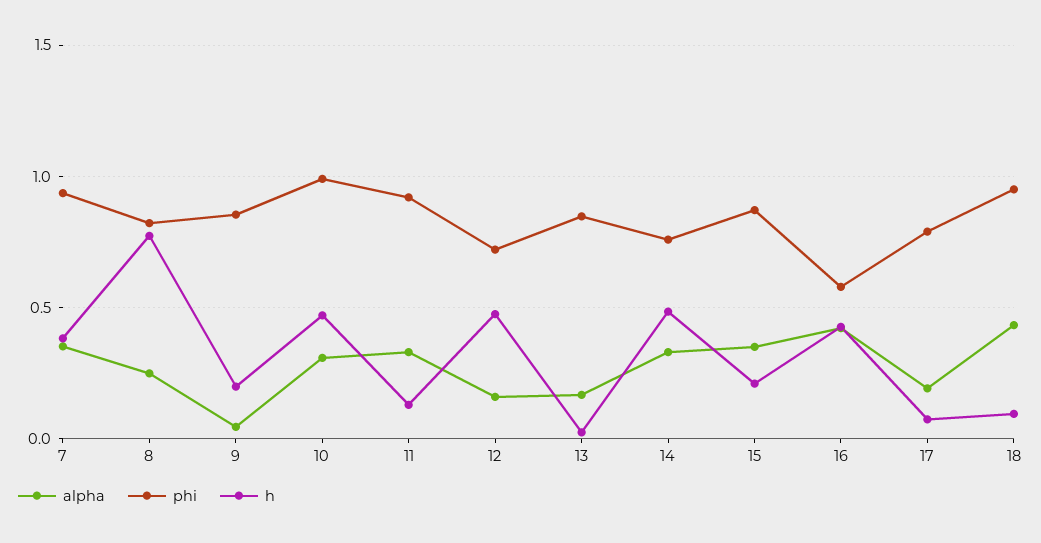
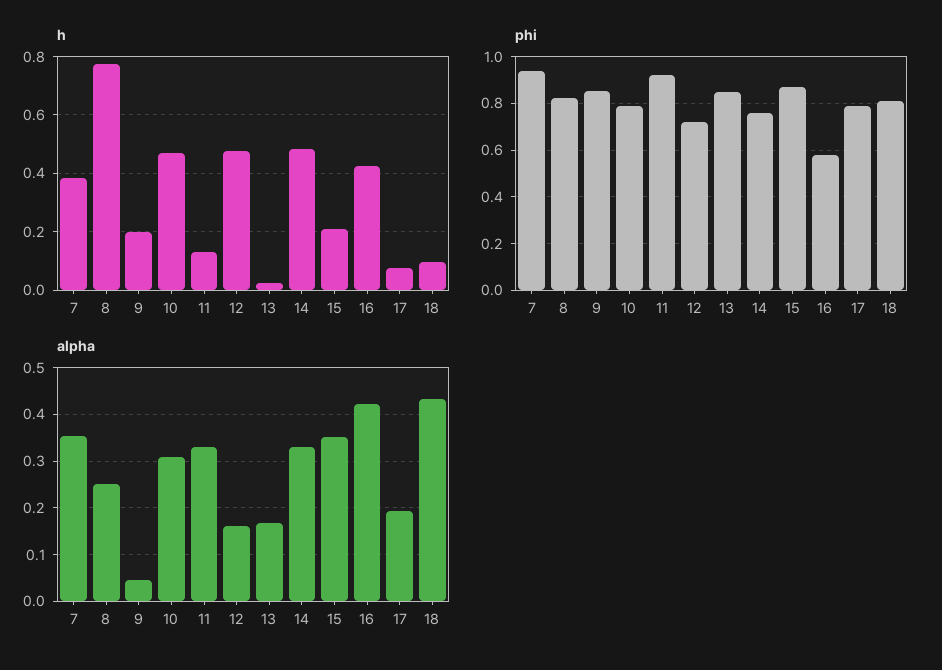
  {
    "alpha": {
      "7": 0.36,
      "8": 0.26,
      "9": 0.04,
      "10": 0.3,
      "11": 0.34,
      "12": 0.16,
      "13": 0.16,
      "14": 0.34,
      "15": 0.36,
      "16": 0.42,
      "17": 0.2,
      "18": 0.44
    },
    "phi": {
      "7": 0.95,
      "8": 0.8,
      "9": 0.85,
-     "10": 1,
+     "10": 0.8,
      "11": 0.9,
      "12": 0.7,
      "13": 0.85,
      "14": 0.75,
      "15": 0.85,
      "16": 0.6,
      "17": 0.8,
-     "18": 0.95
+     "18": 0.8
    },
    "h": {
      "7": 0.375,
      "8": 0.775,
      "9": 0.2,
      "10": 0.475,
      "11": 0.125,
      "12": 0.475,
      "13": 0.025,
      "14": 0.475,
      "15": 0.2,
      "16": 0.425,
      "17": 0.075,
      "18": 0.1
    }
  }

